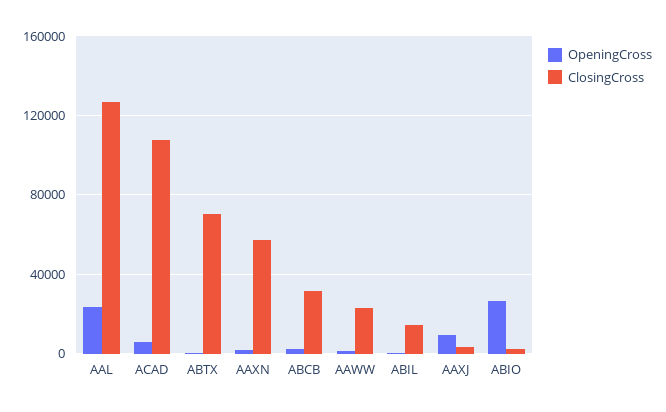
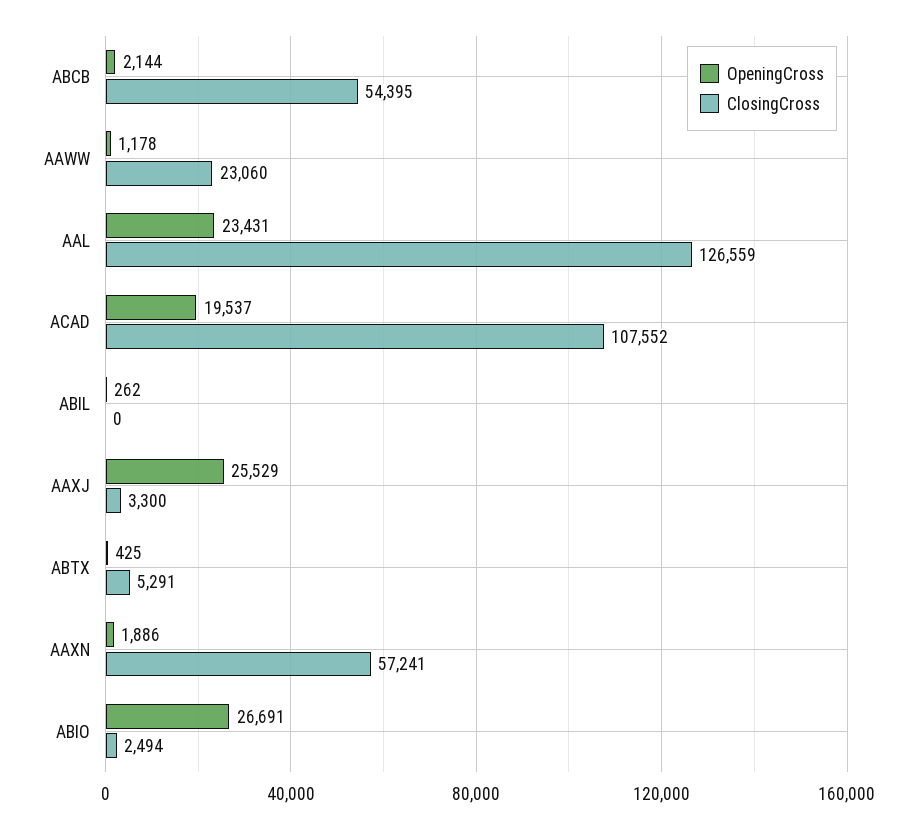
  {
    "OpeningCross": {
      "AAL": 23431,
-     "ACAD": 5000,
+     "ACAD": 19537,
      "ABTX": 425,
      "AAXN": 1886,
      "ABCB": 2144,
      "AAWW": 1178,
      "ABIL": 262,
-     "AAXJ": 10000,
+     "AAXJ": 25529,
      "ABIO": 26691
    },
    "ClosingCross": {
      "AAL": 126559,
      "ACAD": 107552,
-     "ABTX": 70000,
+     "ABTX": 5291,
      "AAXN": 57241,
-     "ABCB": 30000,
+     "ABCB": 54395,
      "AAWW": 23060,
-     "ABIL": 15000,
+     "ABIL": 0,
      "AAXJ": 3300,
      "ABIO": 2494
    }
  }

